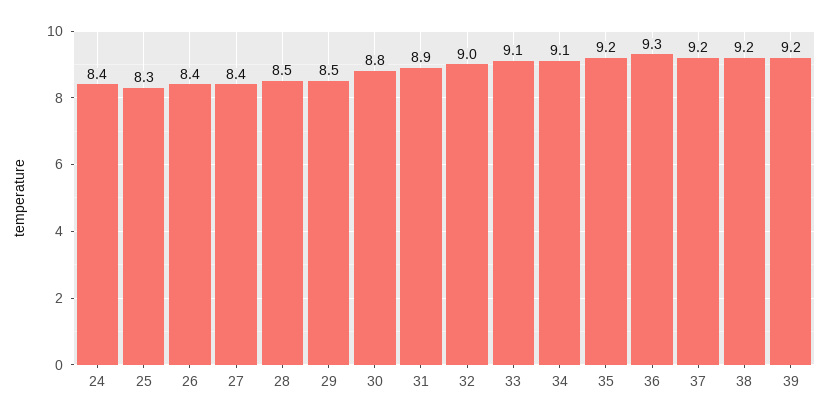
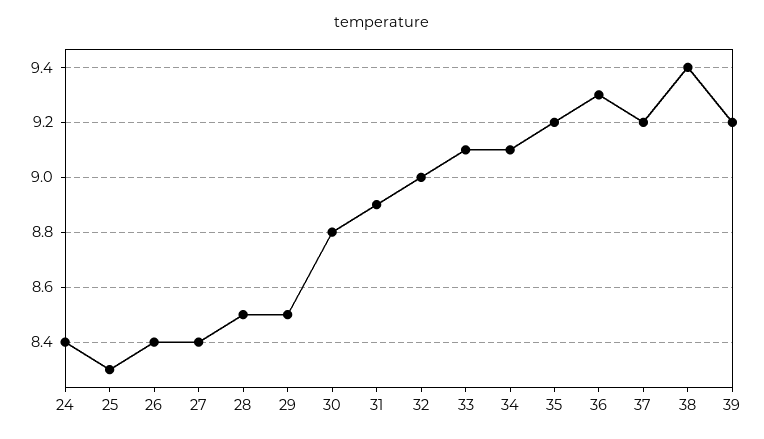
  {
    "24": 8.4,
    "25": 8.3,
    "26": 8.4,
    "27": 8.4,
    "28": 8.5,
    "29": 8.5,
    "30": 8.8,
    "31": 8.9,
    "32": 9,
    "33": 9.1,
    "34": 9.1,
    "35": 9.2,
    "36": 9.3,
    "37": 9.2,
-   "38": 9.2,
+   "38": 9.4,
    "39": 9.2
  }

